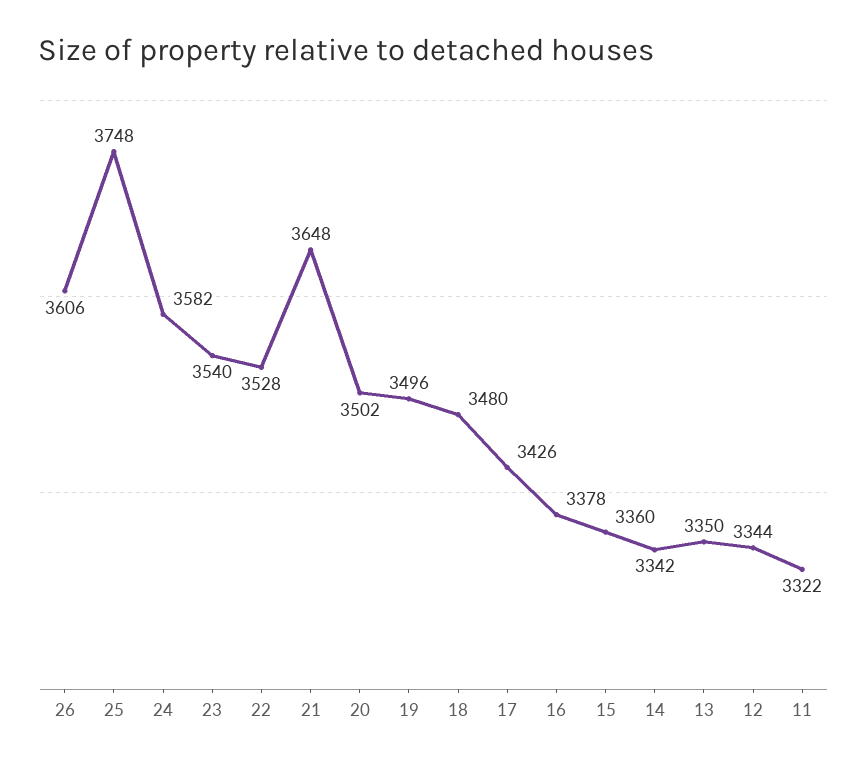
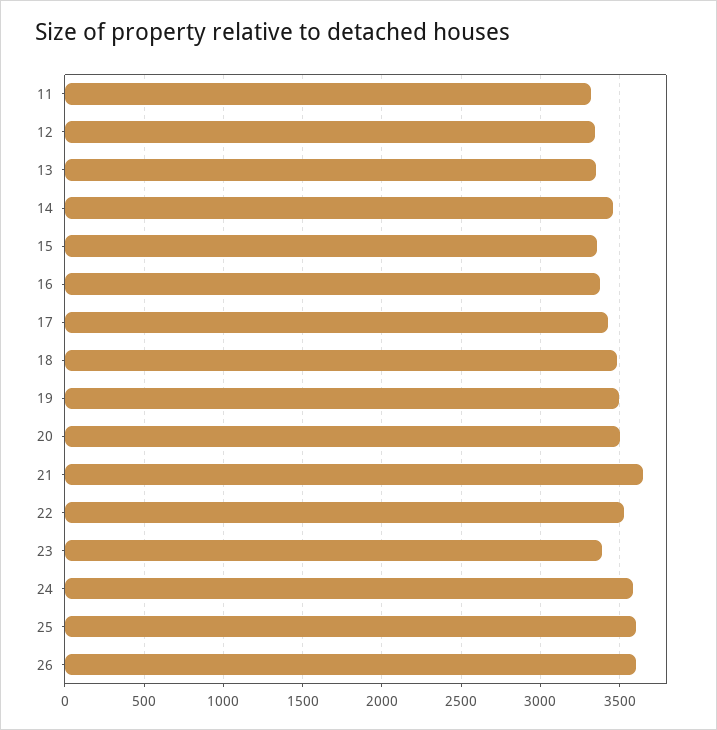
  {
    "26": 3606,
-   "25": 3748,
+   "25": 3600,
    "24": 3582,
-   "23": 3540,
+   "23": 3400,
    "22": 3528,
    "21": 3648,
    "20": 3502,
    "19": 3496,
    "18": 3480,
    "17": 3426,
    "16": 3378,
    "15": 3360,
-   "14": 3342,
+   "14": 3450,
    "13": 3350,
    "12": 3344,
    "11": 3322
  }

